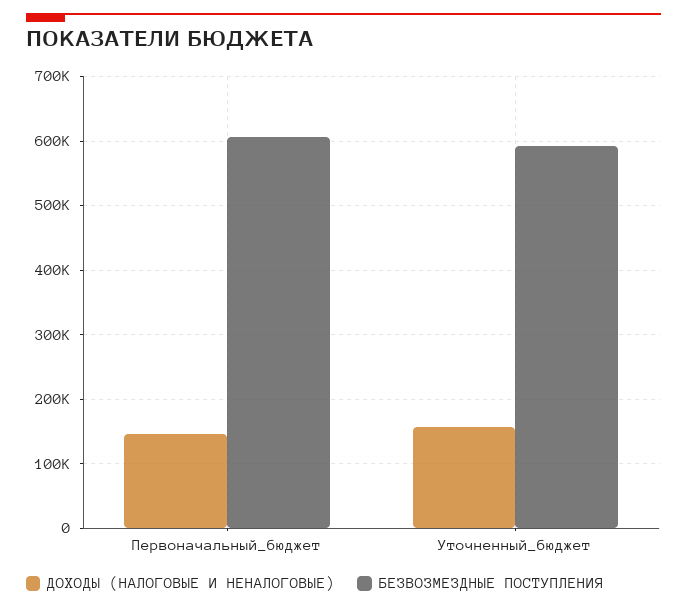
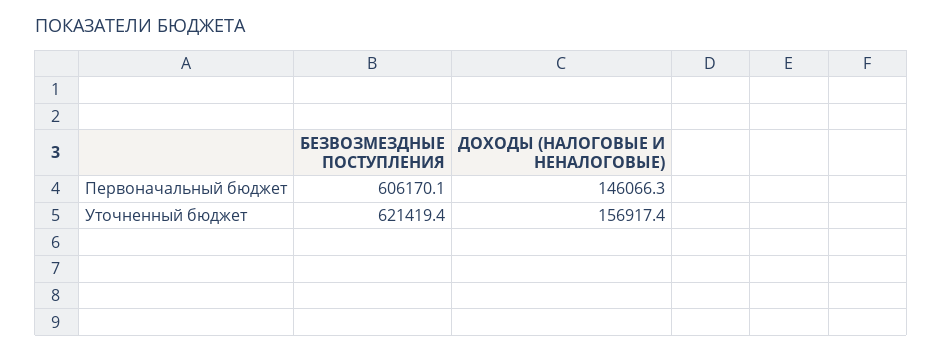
  {
    "ДОХОДЫ (НАЛОГОВЫЕ И НЕНАЛОГОВЫЕ)": {
      "Первоначальный_бюджет": 146066.3,
      "Уточненный_бюджет": 156917.4
    },
    "БЕЗВОЗМЕЗДНЫЕ ПОСТУПЛЕНИЯ": {
      "Первоначальный_бюджет": 606170.1,
-     "Уточненный_бюджет": 590000
+     "Уточненный_бюджет": 621419.4
    }
  }

